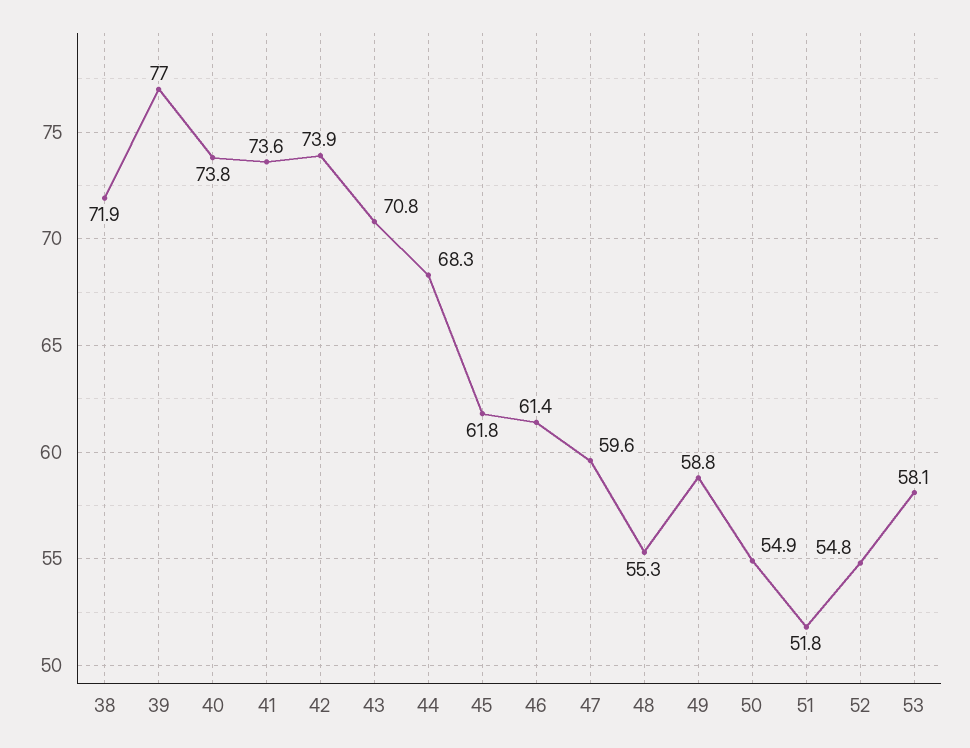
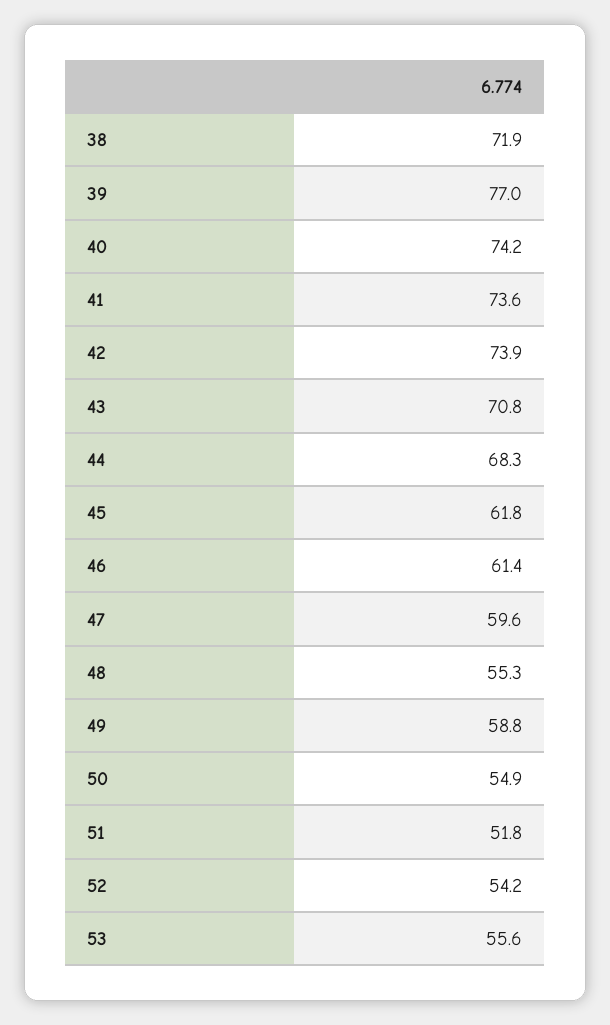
  {
    "38": 71.9,
    "39": 77,
-   "40": 73.8,
+   "40": 74.2,
    "41": 73.6,
    "42": 73.9,
    "43": 70.8,
    "44": 68.3,
    "45": 61.8,
    "46": 61.4,
    "47": 59.6,
    "48": 55.3,
    "49": 58.8,
    "50": 54.9,
    "51": 51.8,
-   "52": 54.8,
+   "52": 54.2,
-   "53": 58.1
+   "53": 55.6
  }

